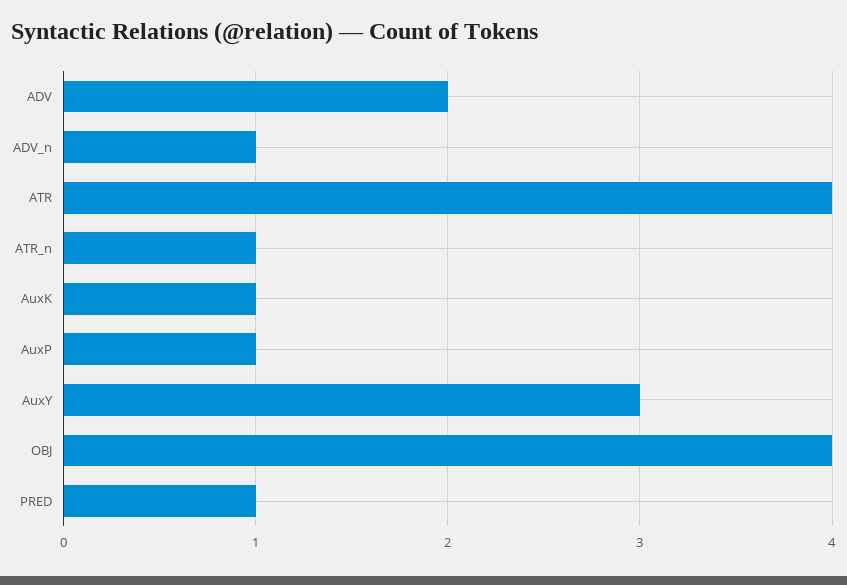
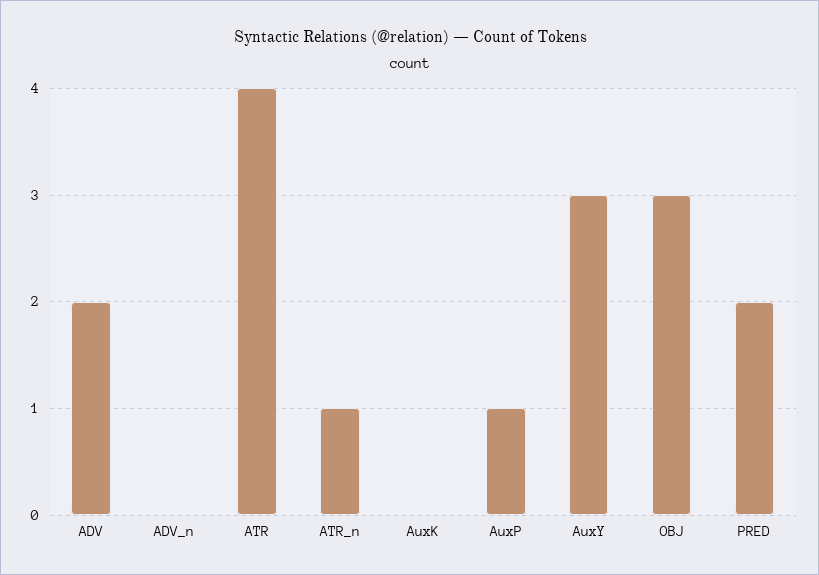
  {
    "ADV": 2,
-   "ADV_n": 1,
+   "ADV_n": 0,
    "ATR": 4,
    "ATR_n": 1,
-   "AuxK": 1,
+   "AuxK": 0,
    "AuxP": 1,
    "AuxY": 3,
-   "OBJ": 4,
+   "OBJ": 3,
-   "PRED": 1
+   "PRED": 2
  }

